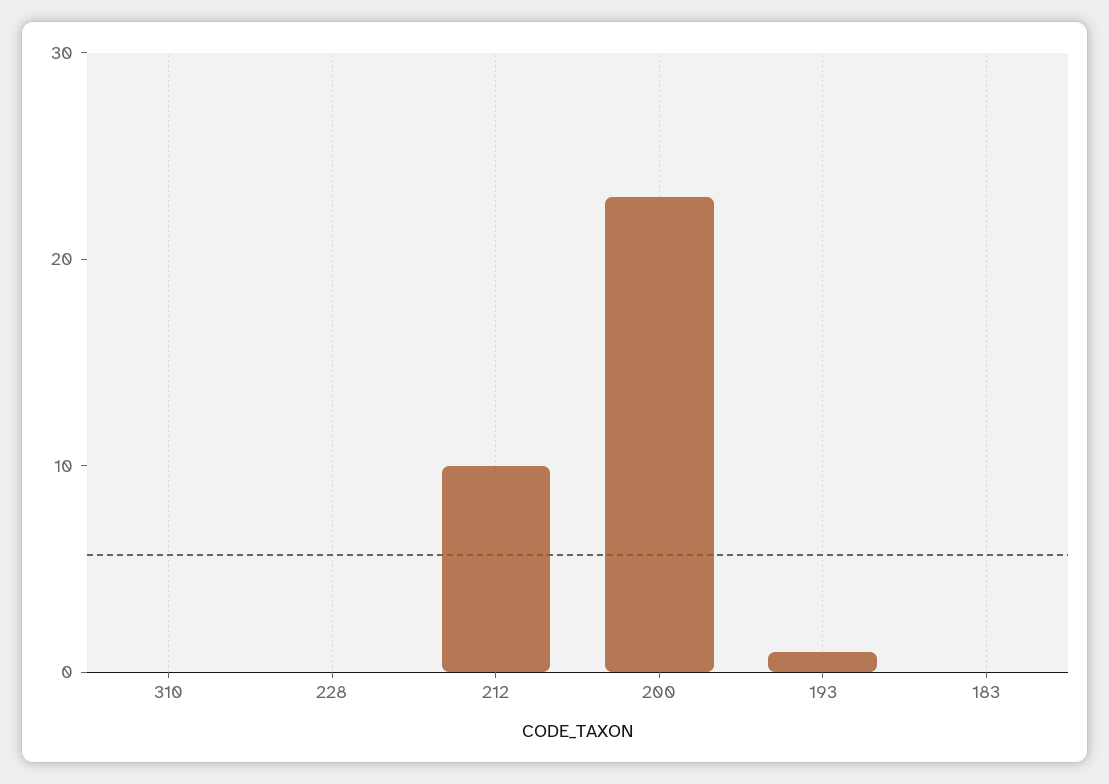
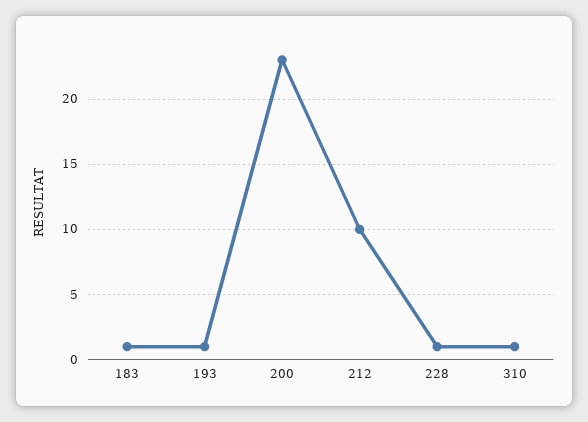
  {
-   "310": 0,
+   "310": 1,
-   "228": 0,
+   "228": 1,
    "212": 10,
    "200": 23,
    "193": 1,
-   "183": 0
+   "183": 1
  }

